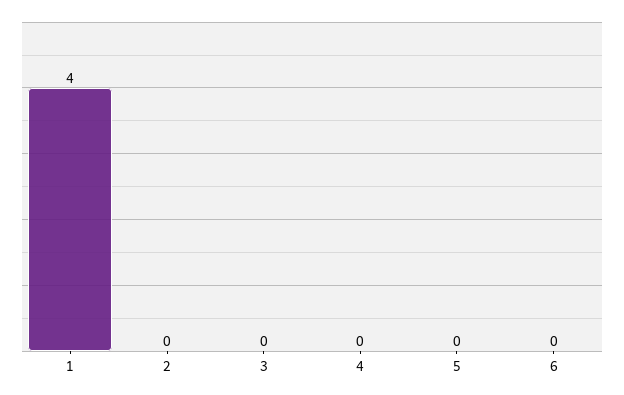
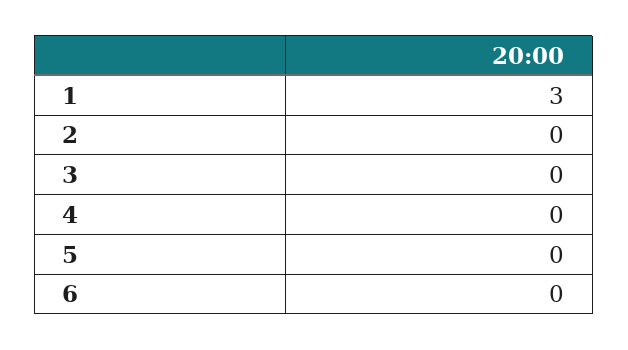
  {
-   "1": 4,
+   "1": 3,
    "2": 0,
    "3": 0,
    "4": 0,
    "5": 0,
    "6": 0
  }

